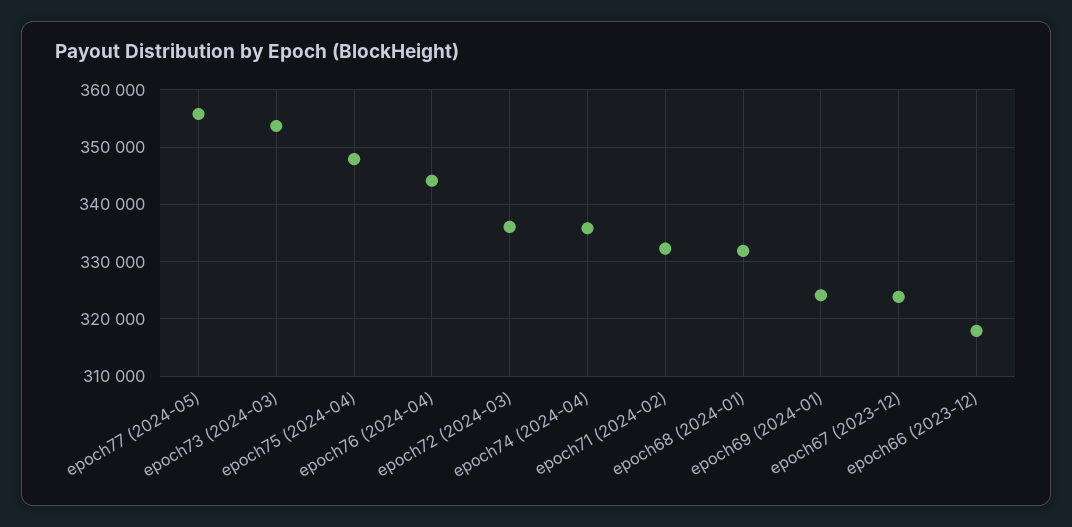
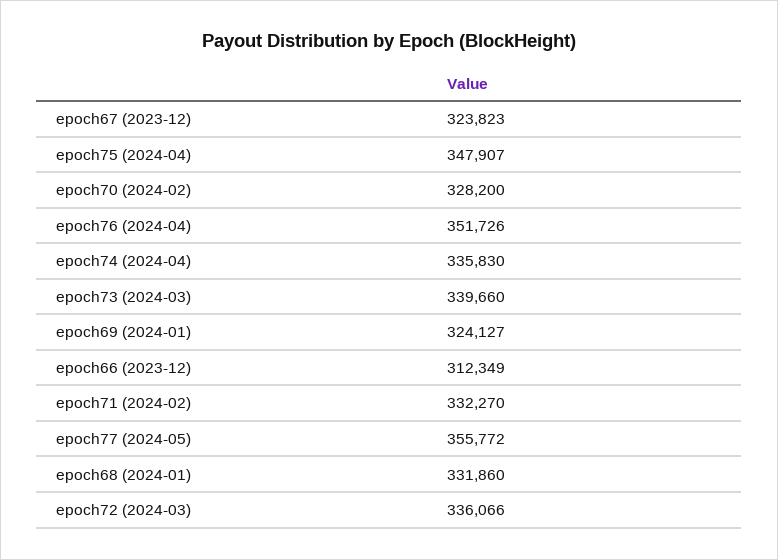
  {
    "epoch77 (2024-05)": 355772,
-   "epoch73 (2024-03)": 354000,
+   "epoch73 (2024-03)": 339660,
    "epoch75 (2024-04)": 347907,
-   "epoch76 (2024-04)": 344000,
+   "epoch76 (2024-04)": 351726,
    "epoch72 (2024-03)": 336066,
    "epoch74 (2024-04)": 335830,
    "epoch71 (2024-02)": 332270,
    "epoch68 (2024-01)": 331860,
    "epoch69 (2024-01)": 324127,
    "epoch67 (2023-12)": 323823,
-   "epoch66 (2023-12)": 318000
+   "epoch66 (2023-12)": 312349,
+   "epoch70 (2024-02)": 328200
  }

